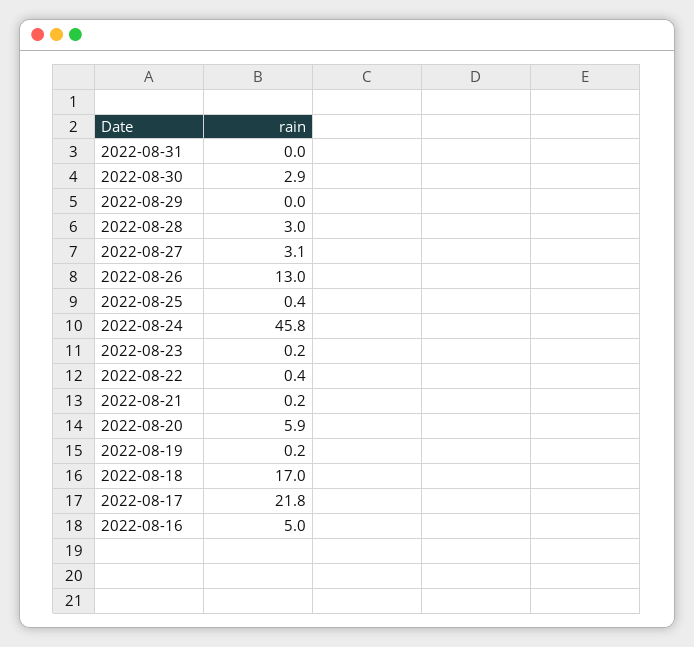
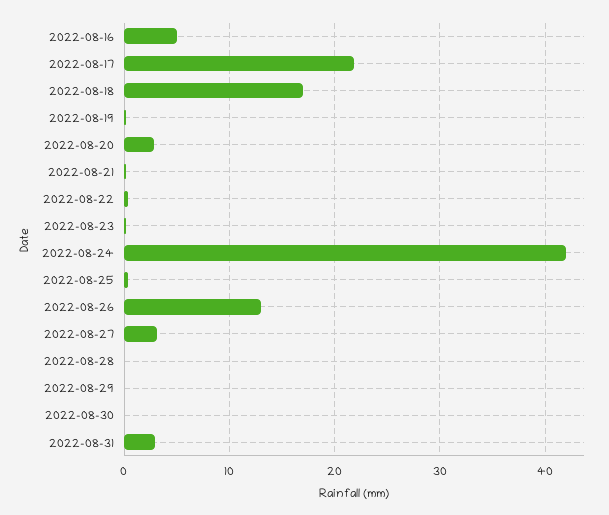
  {
-   "2022-08-31": 0,
+   "2022-08-31": 3,
-   "2022-08-30": 2.9,
+   "2022-08-30": 0,
    "2022-08-29": 0,
-   "2022-08-28": 3,
+   "2022-08-28": 0,
    "2022-08-27": 3.1,
    "2022-08-26": 13,
    "2022-08-25": 0.4,
-   "2022-08-24": 45.8,
+   "2022-08-24": 42,
    "2022-08-23": 0.2,
    "2022-08-22": 0.4,
    "2022-08-21": 0.2,
-   "2022-08-20": 5.9,
+   "2022-08-20": 3,
    "2022-08-19": 0.2,
    "2022-08-18": 17,
    "2022-08-17": 21.8,
    "2022-08-16": 5
  }

